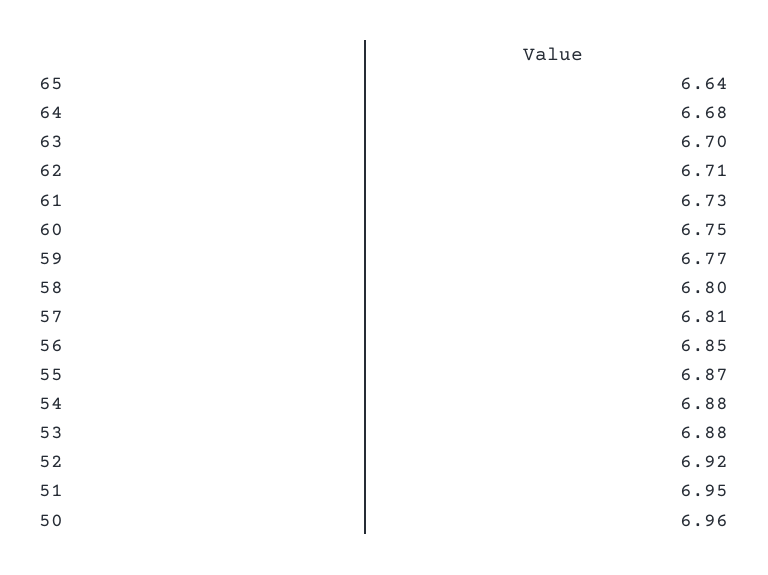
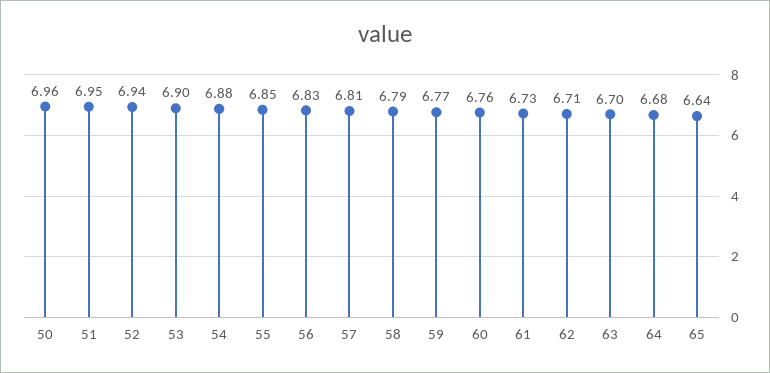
  {
    "65": 6.64,
    "64": 6.68,
    "63": 6.7,
    "62": 6.71,
    "61": 6.73,
-   "60": 6.75,
+   "60": 6.76,
    "59": 6.77,
-   "58": 6.8,
+   "58": 6.79,
    "57": 6.81,
-   "56": 6.85,
+   "56": 6.83,
-   "55": 6.87,
+   "55": 6.85,
    "54": 6.88,
-   "53": 6.88,
+   "53": 6.9,
-   "52": 6.92,
+   "52": 6.94,
    "51": 6.95,
    "50": 6.96
  }

